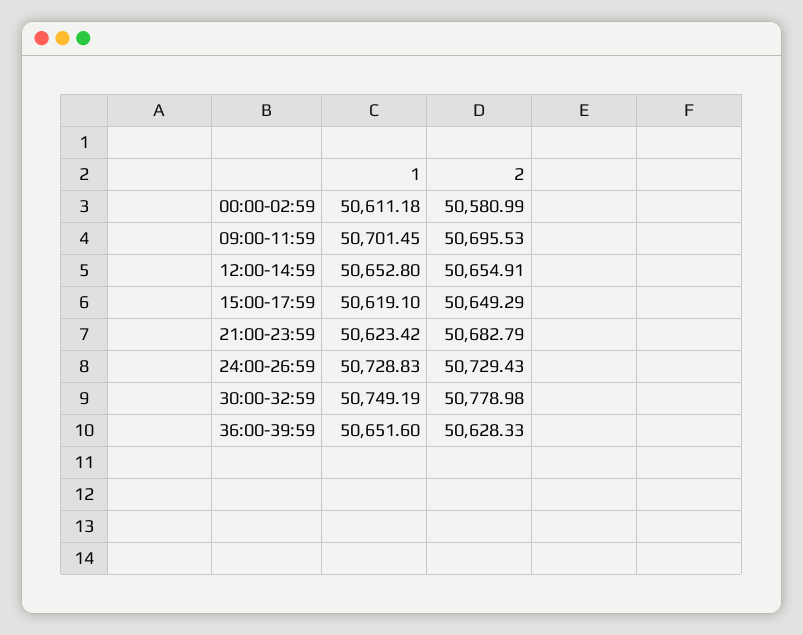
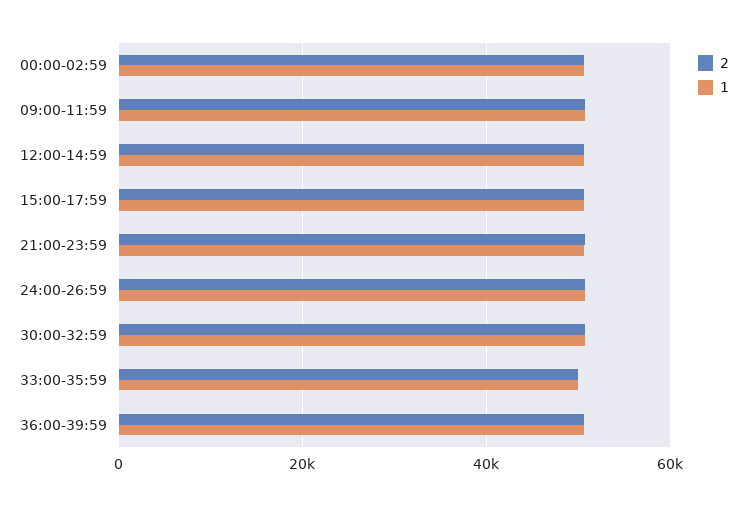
  {
    "1": {
      "00:00-02:59": 50611.18,
      "09:00-11:59": 50701.45,
      "12:00-14:59": 50652.8,
      "15:00-17:59": 50619.1,
      "21:00-23:59": 50623.42,
      "24:00-26:59": 50728.83,
      "30:00-32:59": 50749.19,
-     "36:00-39:59": 50651.6
+     "36:00-39:59": 50651.6,
+     "33:00-35:59": 50000
    },
    "2": {
      "00:00-02:59": 50580.99,
      "09:00-11:59": 50695.53,
      "12:00-14:59": 50654.91,
      "15:00-17:59": 50649.29,
      "21:00-23:59": 50682.79,
      "24:00-26:59": 50729.43,
      "30:00-32:59": 50778.98,
-     "36:00-39:59": 50628.33
+     "36:00-39:59": 50628.33,
+     "33:00-35:59": 50000
    }
  }

